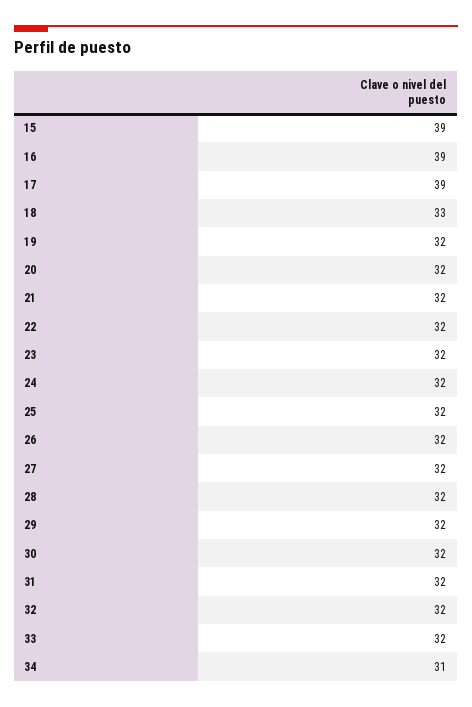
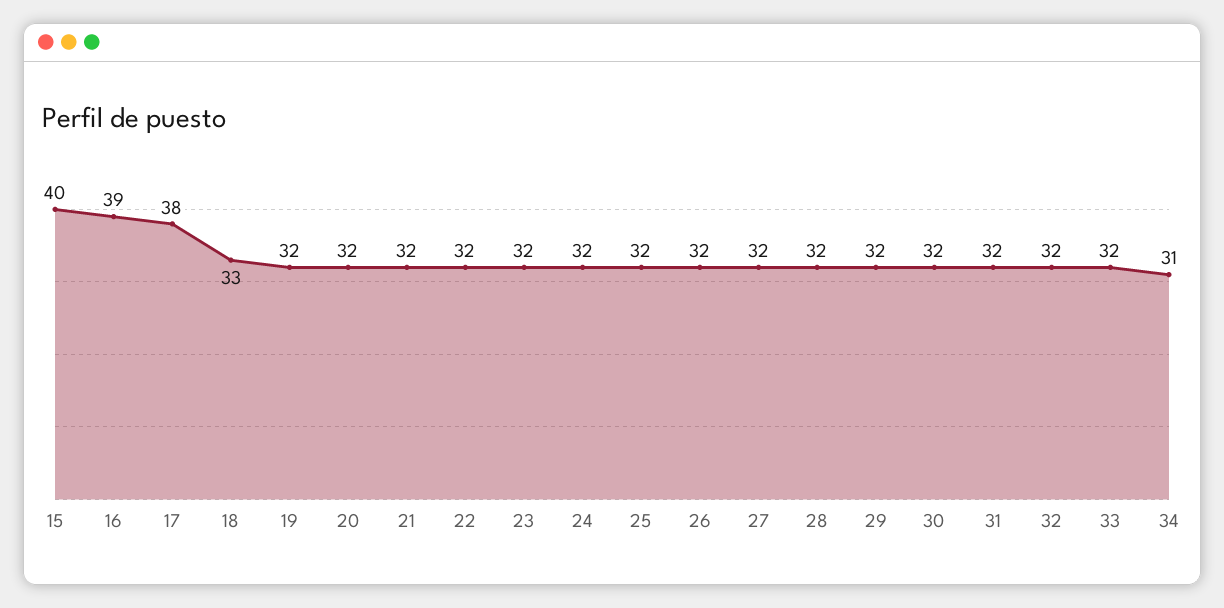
  {
-   "15": 39,
+   "15": 40,
    "16": 39,
-   "17": 39,
+   "17": 38,
    "18": 33,
    "19": 32,
    "20": 32,
    "21": 32,
    "22": 32,
    "23": 32,
    "24": 32,
    "25": 32,
    "26": 32,
    "27": 32,
    "28": 32,
    "29": 32,
    "30": 32,
    "31": 32,
    "32": 32,
    "33": 32,
    "34": 31
  }

